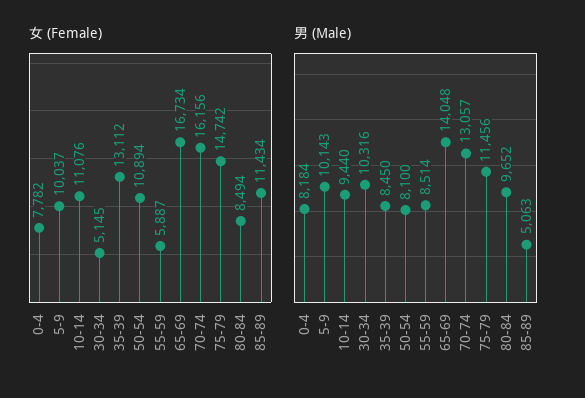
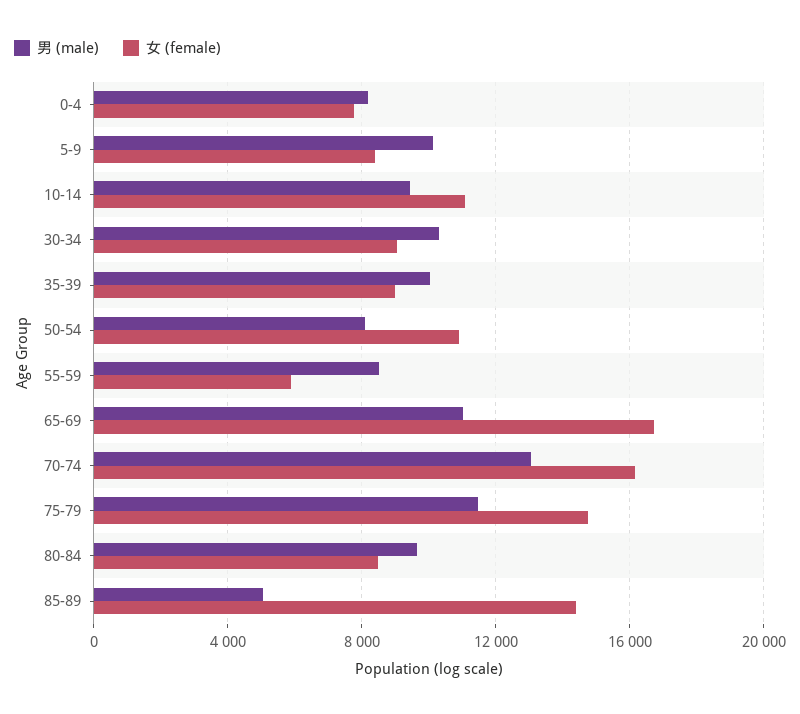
  {
    "女 (Female)": {
      "0-4": 7782,
-     "5-9": 10037,
+     "5-9": 8500,
      "10-14": 11076,
-     "30-34": 5145,
+     "30-34": 9000,
-     "35-39": 13112,
+     "35-39": 9000,
      "50-54": 10894,
      "55-59": 5887,
      "65-69": 16734,
      "70-74": 16156,
      "75-79": 14742,
      "80-84": 8494,
-     "85-89": 11434
+     "85-89": 14500
    },
    "男 (Male)": {
      "0-4": 8184,
      "5-9": 10143,
      "10-14": 9440,
      "30-34": 10316,
-     "35-39": 8450,
+     "35-39": 10000,
      "50-54": 8100,
      "55-59": 8514,
-     "65-69": 14048,
+     "65-69": 11000,
      "70-74": 13057,
      "75-79": 11456,
      "80-84": 9652,
      "85-89": 5063
    }
  }

